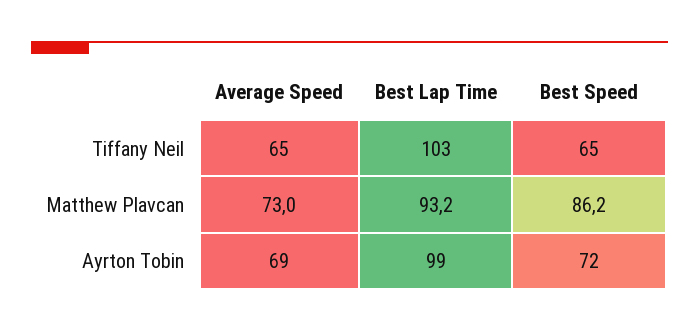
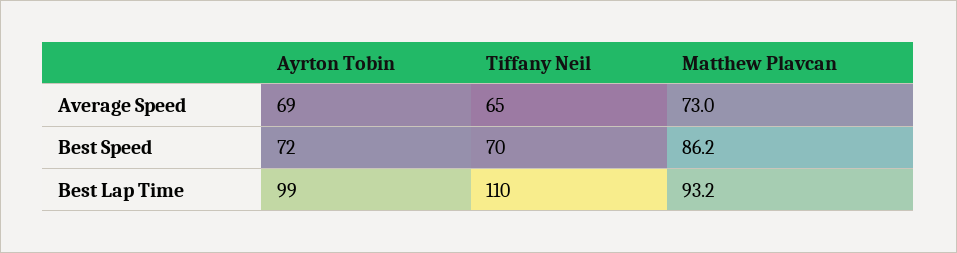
  {
    "Average Speed": {
      "Tiffany Neil": 65,
      "Matthew Plavcan": 73,
      "Ayrton Tobin": 69
    },
    "Best Lap Time": {
-     "Tiffany Neil": 103,
+     "Tiffany Neil": 110,
      "Matthew Plavcan": 93.2,
      "Ayrton Tobin": 99
    },
    "Best Speed": {
-     "Tiffany Neil": 65,
+     "Tiffany Neil": 70,
      "Matthew Plavcan": 86.2,
      "Ayrton Tobin": 72
    }
  }

